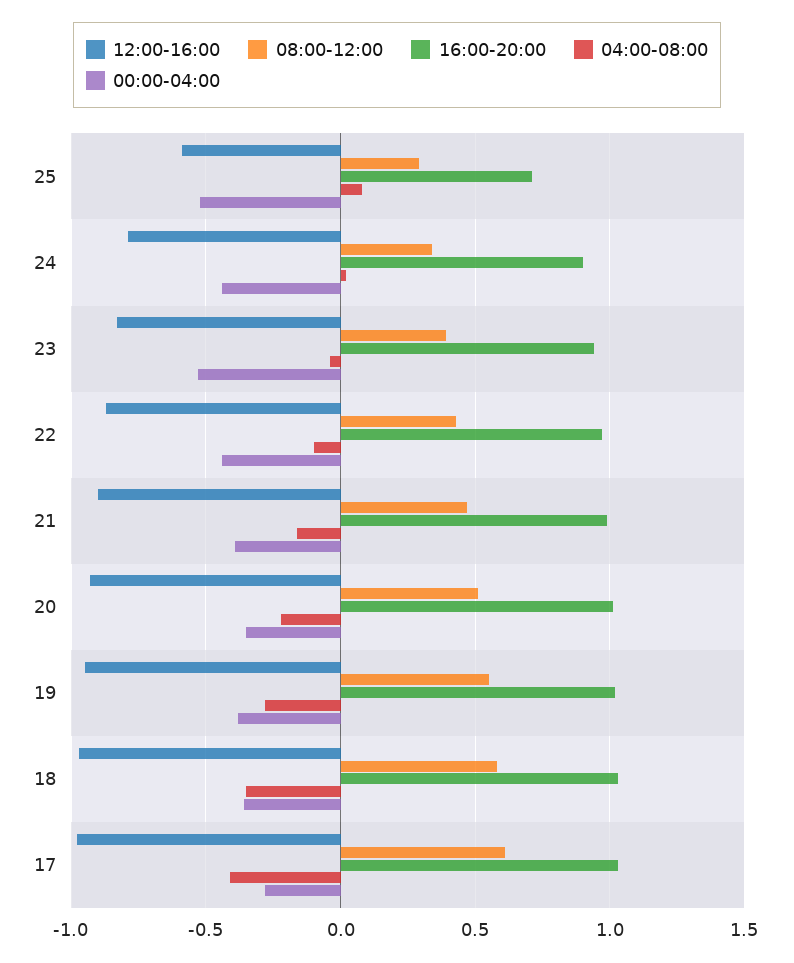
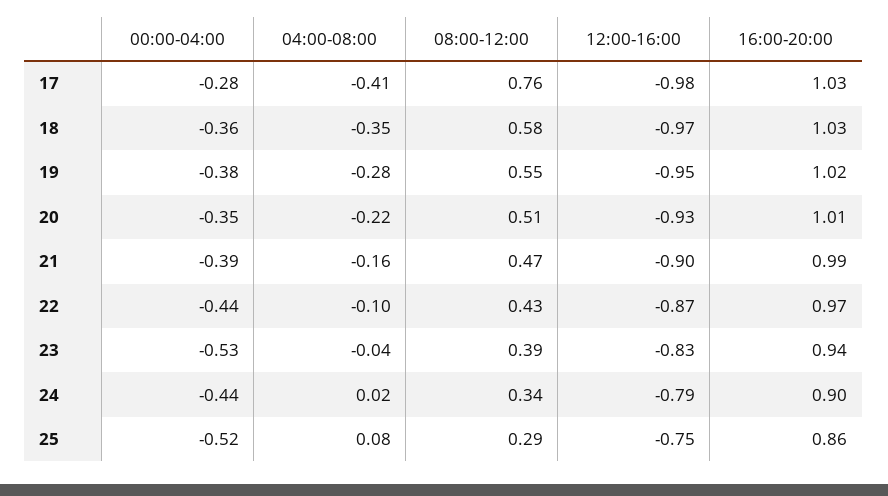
  {
    "12:00-16:00": {
-     "25": -0.6,
+     "25": -0.75,
      "24": -0.79,
      "23": -0.83,
      "22": -0.87,
      "21": -0.9,
      "20": -0.93,
      "19": -0.95,
      "18": -0.97,
      "17": -0.98
    },
    "08:00-12:00": {
      "25": 0.29,
      "24": 0.34,
      "23": 0.39,
      "22": 0.43,
      "21": 0.47,
      "20": 0.51,
      "19": 0.55,
      "18": 0.58,
-     "17": 0.6
+     "17": 0.76
    },
    "16:00-20:00": {
-     "25": 0.7,
+     "25": 0.86,
      "24": 0.9,
      "23": 0.94,
      "22": 0.97,
      "21": 0.99,
      "20": 1.01,
      "19": 1.02,
      "18": 1.03,
      "17": 1.03
    },
    "04:00-08:00": {
      "25": 0.08,
      "24": 0.02,
      "23": -0.04,
      "22": -0.1,
      "21": -0.16,
      "20": -0.22,
      "19": -0.28,
      "18": -0.35,
      "17": -0.41
    },
    "00:00-04:00": {
      "25": -0.52,
      "24": -0.44,
      "23": -0.53,
      "22": -0.44,
      "21": -0.39,
      "20": -0.35,
      "19": -0.38,
      "18": -0.36,
      "17": -0.28
    }
  }

